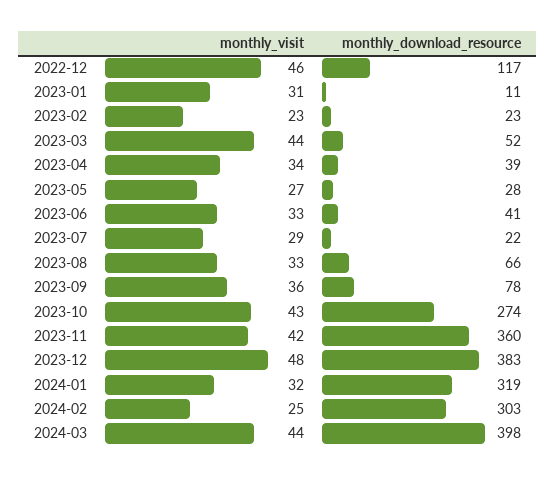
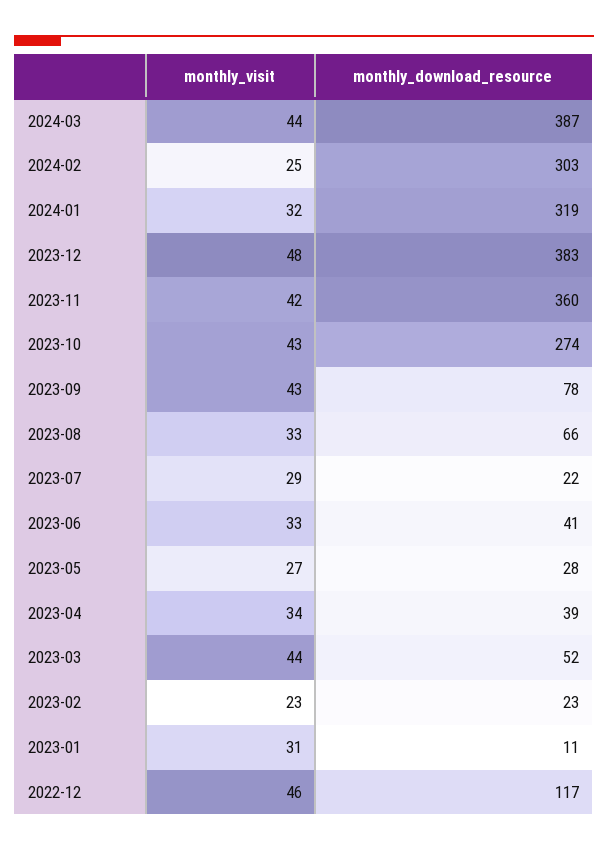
  {
    "monthly_visit": {
      "2022-12": 46,
      "2023-01": 31,
      "2023-02": 23,
      "2023-03": 44,
      "2023-04": 34,
      "2023-05": 27,
      "2023-06": 33,
      "2023-07": 29,
      "2023-08": 33,
-     "2023-09": 36,
+     "2023-09": 43,
      "2023-10": 43,
      "2023-11": 42,
      "2023-12": 48,
      "2024-01": 32,
      "2024-02": 25,
      "2024-03": 44
    },
    "monthly_download_resource": {
      "2022-12": 117,
      "2023-01": 11,
      "2023-02": 23,
      "2023-03": 52,
      "2023-04": 39,
      "2023-05": 28,
      "2023-06": 41,
      "2023-07": 22,
      "2023-08": 66,
      "2023-09": 78,
      "2023-10": 274,
      "2023-11": 360,
      "2023-12": 383,
      "2024-01": 319,
      "2024-02": 303,
-     "2024-03": 398
+     "2024-03": 387
    }
  }

